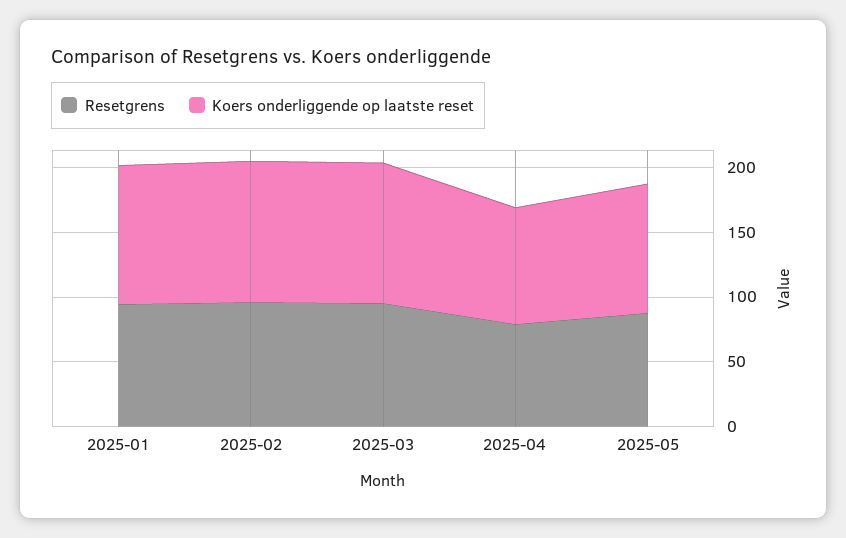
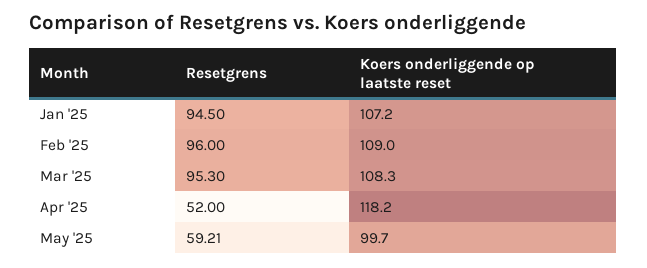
  {
    "Resetgrens": {
      "2025-01": 94.5,
      "2025-02": 96,
      "2025-03": 95.3,
-     "2025-04": 80,
+     "2025-04": 52,
-     "2025-05": 90
+     "2025-05": 59.21
    },
    "Koers onderliggende op laatste reset": {
      "2025-01": 107.2,
      "2025-02": 109,
      "2025-03": 108.3,
-     "2025-04": 90,
+     "2025-04": 118.2,
      "2025-05": 99.7
    }
  }

